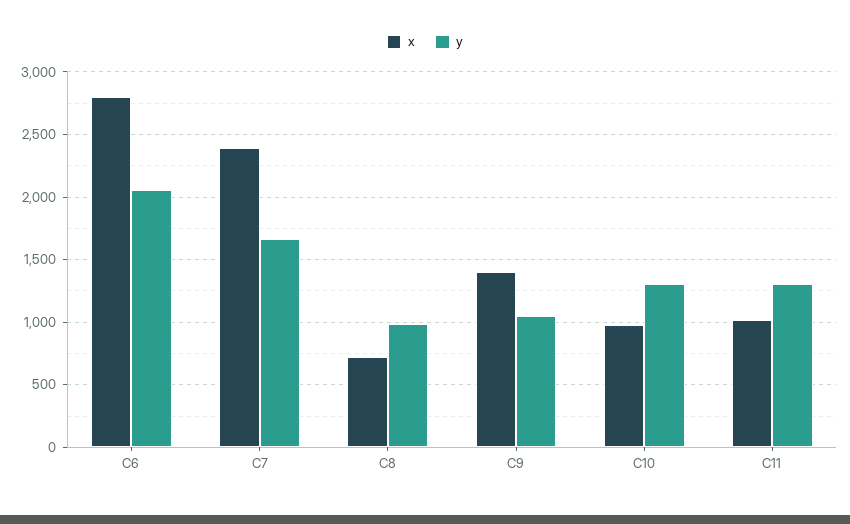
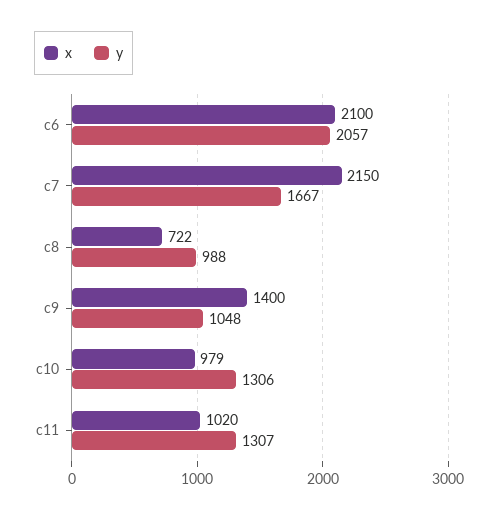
  {
    "x": {
-     "C6": 2800,
+     "C6": 2100,
-     "C7": 2400,
+     "C7": 2150,
      "C8": 722,
      "C9": 1400,
      "C10": 979,
      "C11": 1020
    },
    "y": {
      "C6": 2057,
      "C7": 1667,
      "C8": 988,
      "C9": 1048,
      "C10": 1306,
      "C11": 1307
    }
  }

